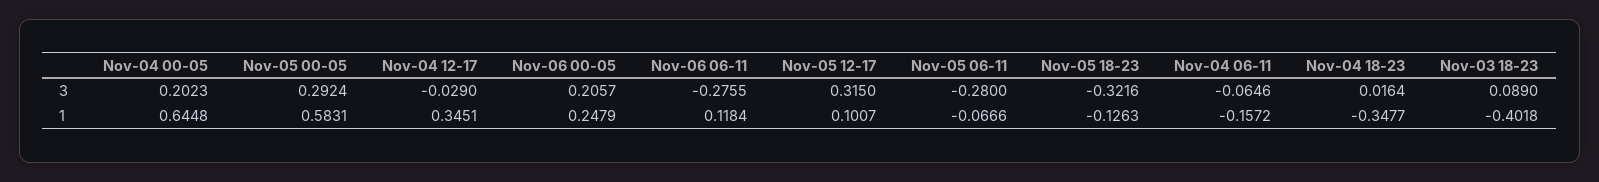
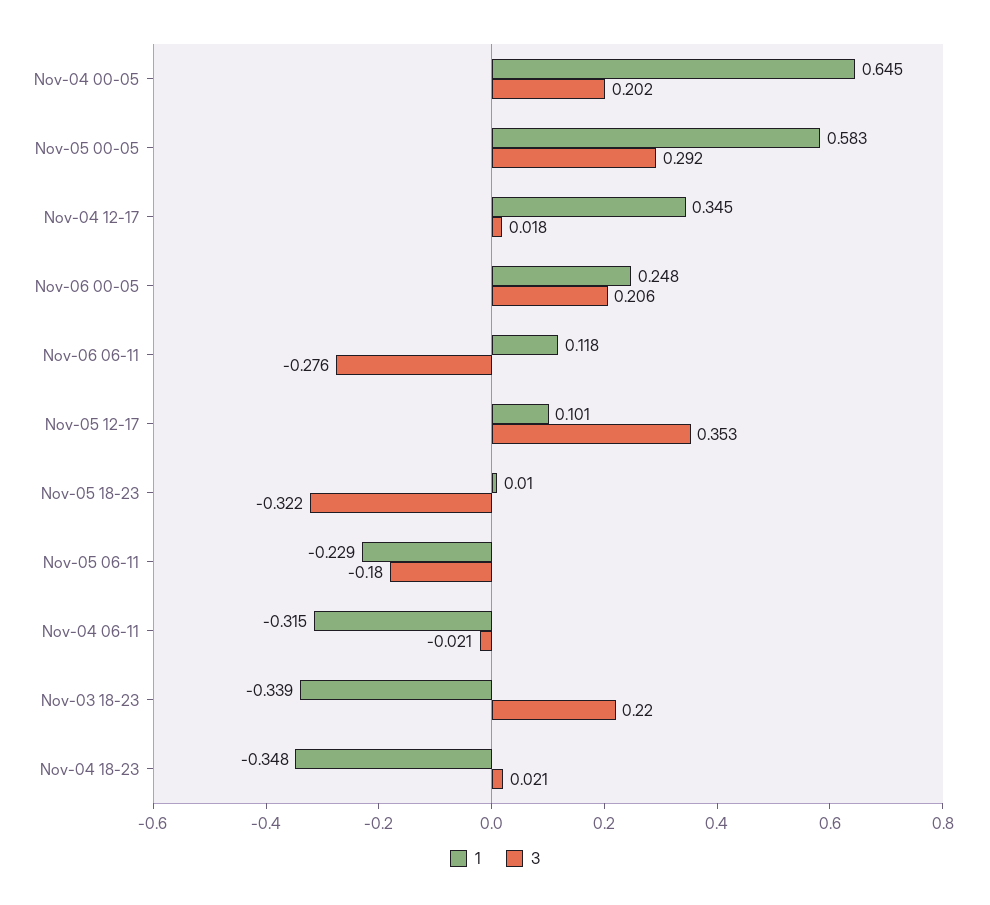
  {
    "3": {
      "Nov-04 00-05": 0.2023,
      "Nov-05 00-05": 0.2924,
-     "Nov-04 12-17": -0.029,
+     "Nov-04 12-17": 0.018,
      "Nov-06 00-05": 0.2057,
      "Nov-06 06-11": -0.2755,
-     "Nov-05 12-17": 0.315,
+     "Nov-05 12-17": 0.353,
-     "Nov-05 06-11": -0.28,
+     "Nov-05 06-11": -0.18,
      "Nov-05 18-23": -0.3216,
-     "Nov-04 06-11": -0.0646,
+     "Nov-04 06-11": -0.021,
-     "Nov-04 18-23": 0.0164,
+     "Nov-04 18-23": 0.021,
-     "Nov-03 18-23": 0.089
+     "Nov-03 18-23": 0.22
    },
    "1": {
      "Nov-04 00-05": 0.6448,
      "Nov-05 00-05": 0.5831,
      "Nov-04 12-17": 0.3451,
      "Nov-06 00-05": 0.2479,
      "Nov-06 06-11": 0.1184,
      "Nov-05 12-17": 0.1007,
-     "Nov-05 06-11": -0.0666,
+     "Nov-05 06-11": -0.229,
-     "Nov-05 18-23": -0.1263,
+     "Nov-05 18-23": 0.01,
-     "Nov-04 06-11": -0.1572,
+     "Nov-04 06-11": -0.315,
      "Nov-04 18-23": -0.3477,
-     "Nov-03 18-23": -0.4018
+     "Nov-03 18-23": -0.339
    }
  }

